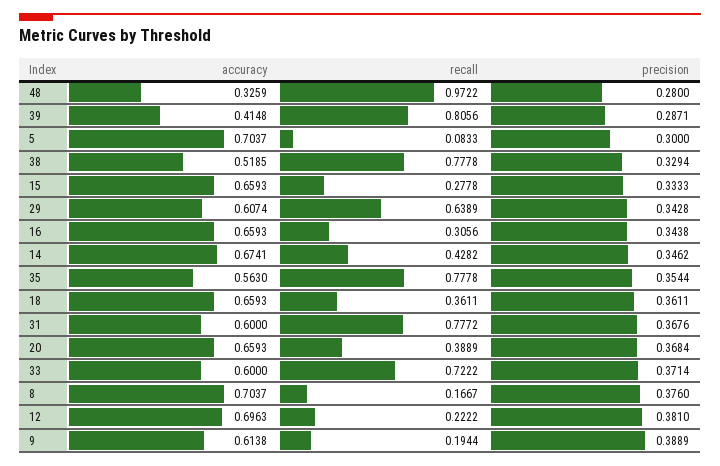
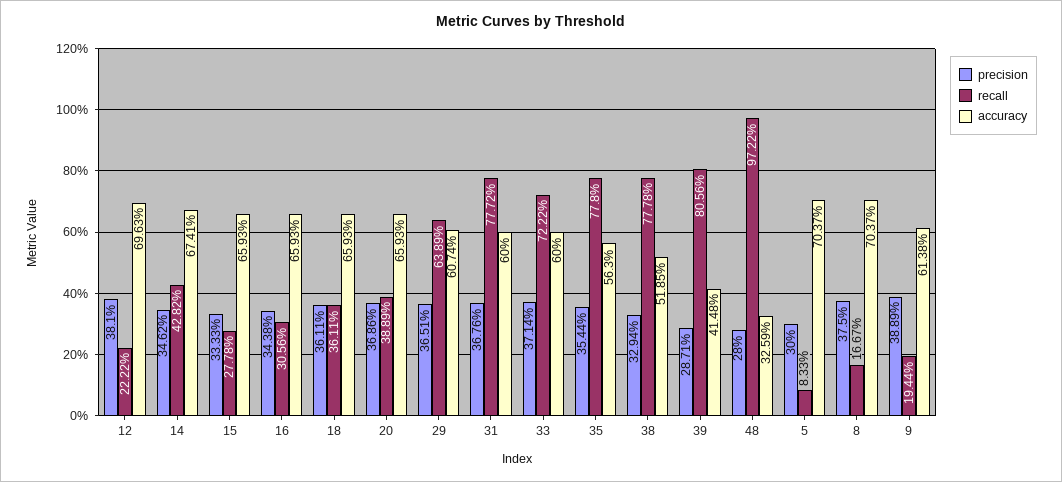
  {
    "accuracy": {
      "48": 0.3259,
      "39": 0.4148,
      "5": 0.7037,
      "38": 0.5185,
      "15": 0.6593,
      "29": 0.6074,
      "16": 0.6593,
      "14": 0.6741,
      "35": 0.563,
      "18": 0.6593,
      "31": 0.6,
      "20": 0.6593,
      "33": 0.6,
      "8": 0.7037,
      "12": 0.6963,
      "9": 0.6138
    },
    "recall": {
      "48": 0.9722,
      "39": 0.8056,
      "5": 0.0833,
      "38": 0.7778,
      "15": 0.2778,
      "29": 0.6389,
      "16": 0.3056,
      "14": 0.4282,
-     "35": 0.7778,
+     "35": 0.778,
      "18": 0.3611,
      "31": 0.7772,
      "20": 0.3889,
      "33": 0.7222,
      "8": 0.1667,
      "12": 0.2222,
      "9": 0.1944
    },
    "precision": {
      "48": 0.28,
      "39": 0.2871,
      "5": 0.3,
      "38": 0.3294,
      "15": 0.3333,
-     "29": 0.3428,
+     "29": 0.3651,
      "16": 0.3438,
      "14": 0.3462,
      "35": 0.3544,
      "18": 0.3611,
      "31": 0.3676,
-     "20": 0.3684,
+     "20": 0.3686,
      "33": 0.3714,
-     "8": 0.376,
+     "8": 0.375,
      "12": 0.381,
      "9": 0.3889
    }
  }

